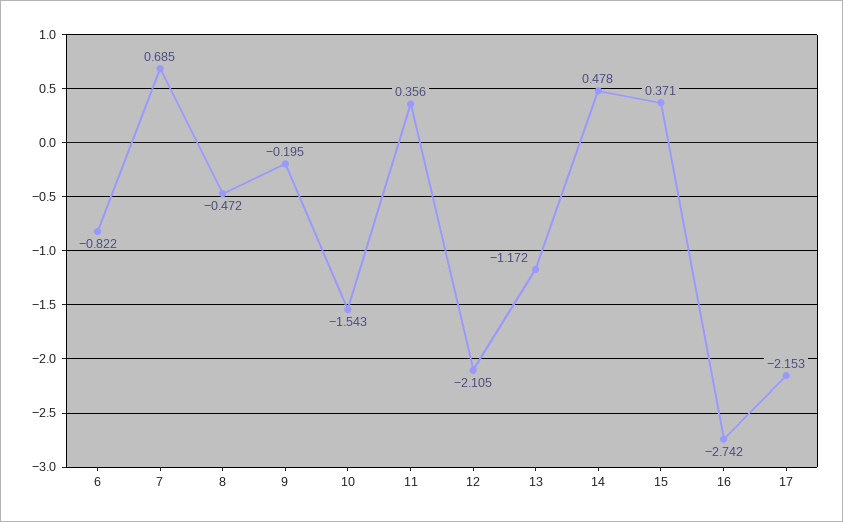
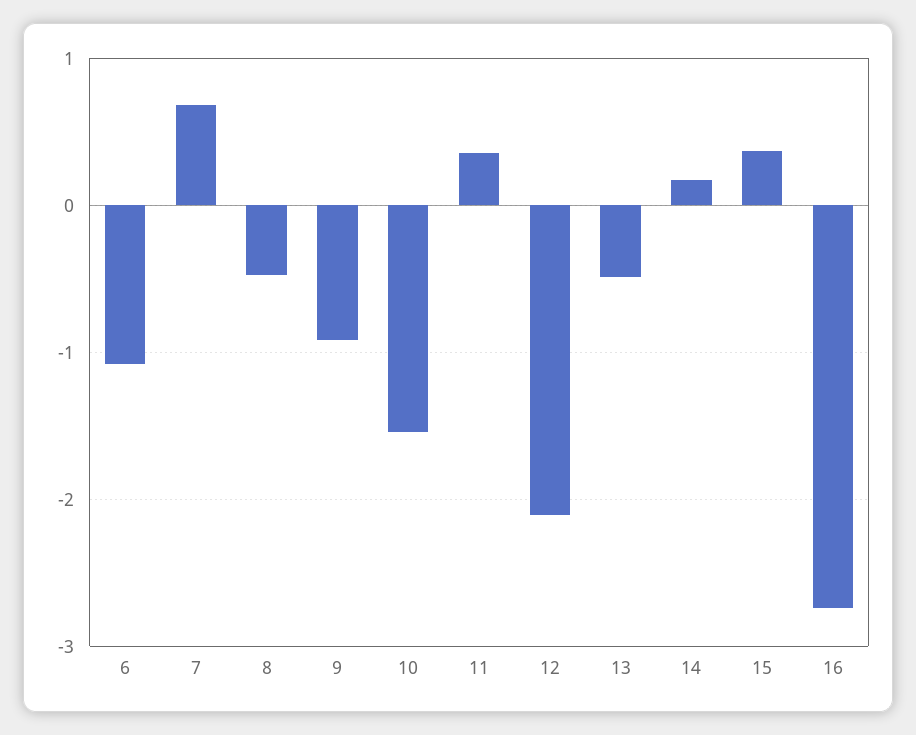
  {
-   "6": -0.822,
+   "6": -1.1,
    "7": 0.685,
    "8": -0.472,
-   "9": -0.195,
+   "9": -0.9,
    "10": -1.543,
    "11": 0.356,
    "12": -2.105,
-   "13": -1.172,
+   "13": -0.5,
-   "14": 0.478,
+   "14": 0.2,
    "15": 0.371,
-   "16": -2.742,
+   "16": -2.742
-   "17": -2.153
  }

